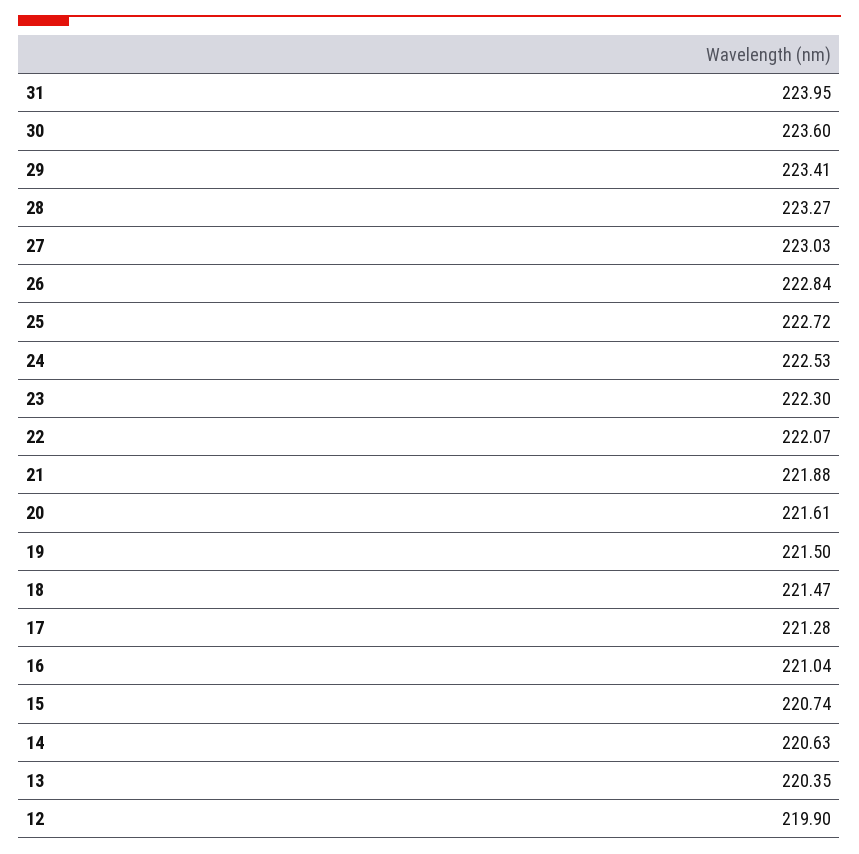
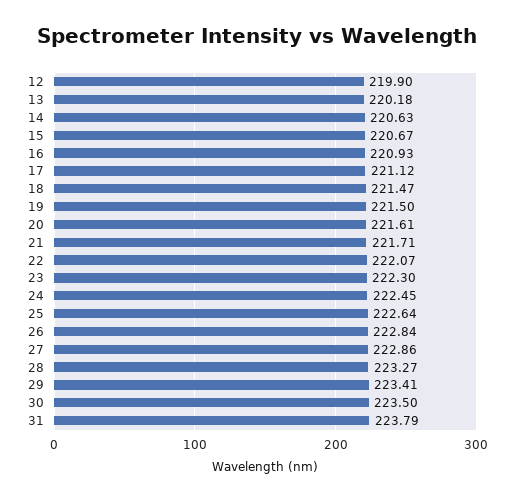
  {
-   "31": 223.95,
+   "31": 223.79,
-   "30": 223.6,
+   "30": 223.5,
    "29": 223.41,
    "28": 223.27,
-   "27": 223.03,
+   "27": 222.86,
    "26": 222.84,
-   "25": 222.72,
+   "25": 222.64,
-   "24": 222.53,
+   "24": 222.45,
    "23": 222.3,
    "22": 222.07,
-   "21": 221.88,
+   "21": 221.71,
    "20": 221.61,
    "19": 221.5,
    "18": 221.47,
-   "17": 221.28,
+   "17": 221.12,
-   "16": 221.04,
+   "16": 220.93,
-   "15": 220.74,
+   "15": 220.67,
    "14": 220.63,
-   "13": 220.35,
+   "13": 220.18,
    "12": 219.9
  }

